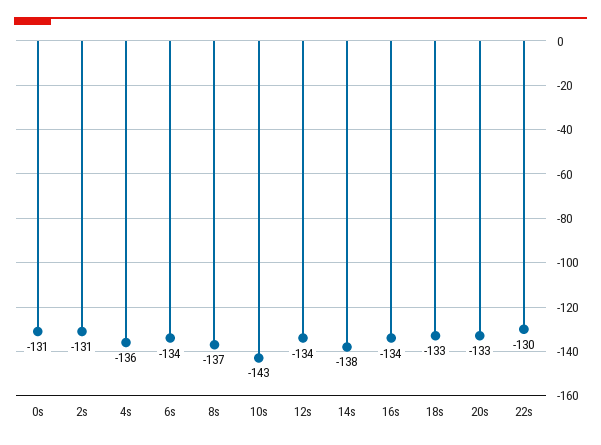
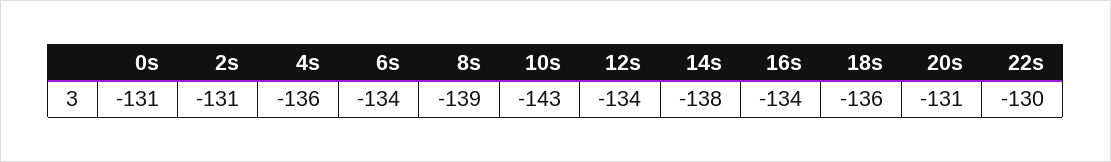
  {
    "0s": -131,
    "2s": -131,
    "4s": -136,
    "6s": -134,
-   "8s": -137,
+   "8s": -139,
    "10s": -143,
    "12s": -134,
    "14s": -138,
    "16s": -134,
-   "18s": -133,
+   "18s": -136,
-   "20s": -133,
+   "20s": -131,
    "22s": -130
  }

